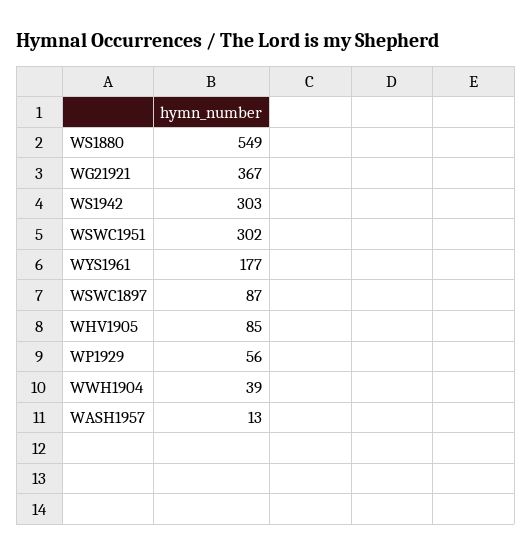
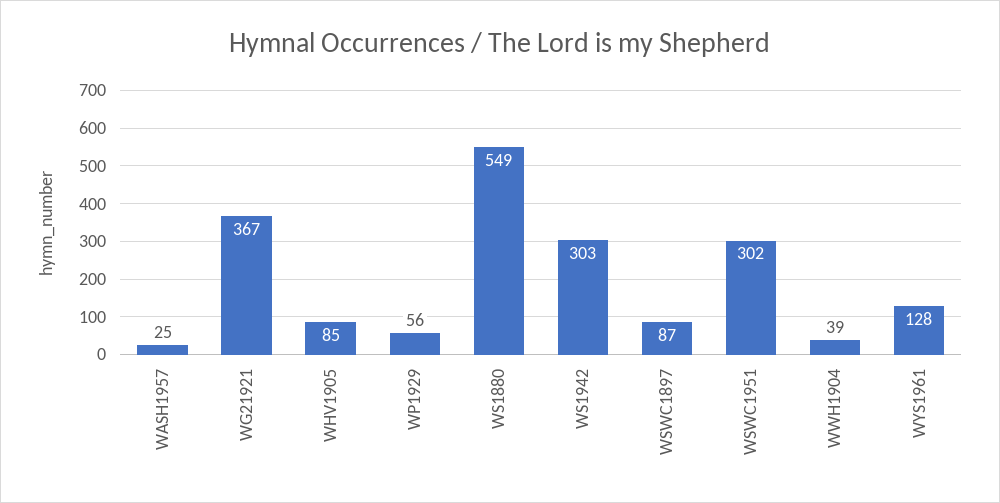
  {
    "WS1880": 549,
    "WG21921": 367,
    "WS1942": 303,
    "WSWC1951": 302,
-   "WYS1961": 177,
+   "WYS1961": 128,
    "WSWC1897": 87,
    "WHV1905": 85,
    "WP1929": 56,
    "WWH1904": 39,
-   "WASH1957": 13
+   "WASH1957": 25
  }

